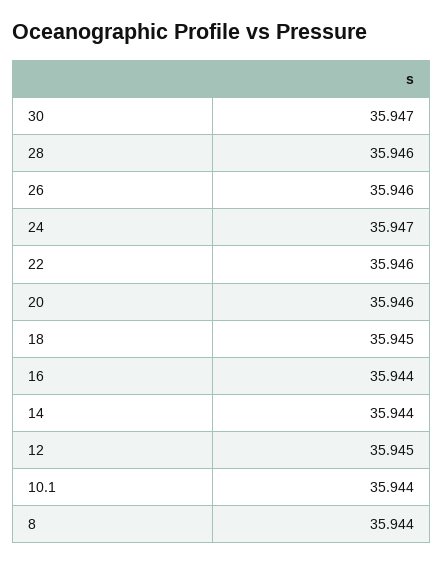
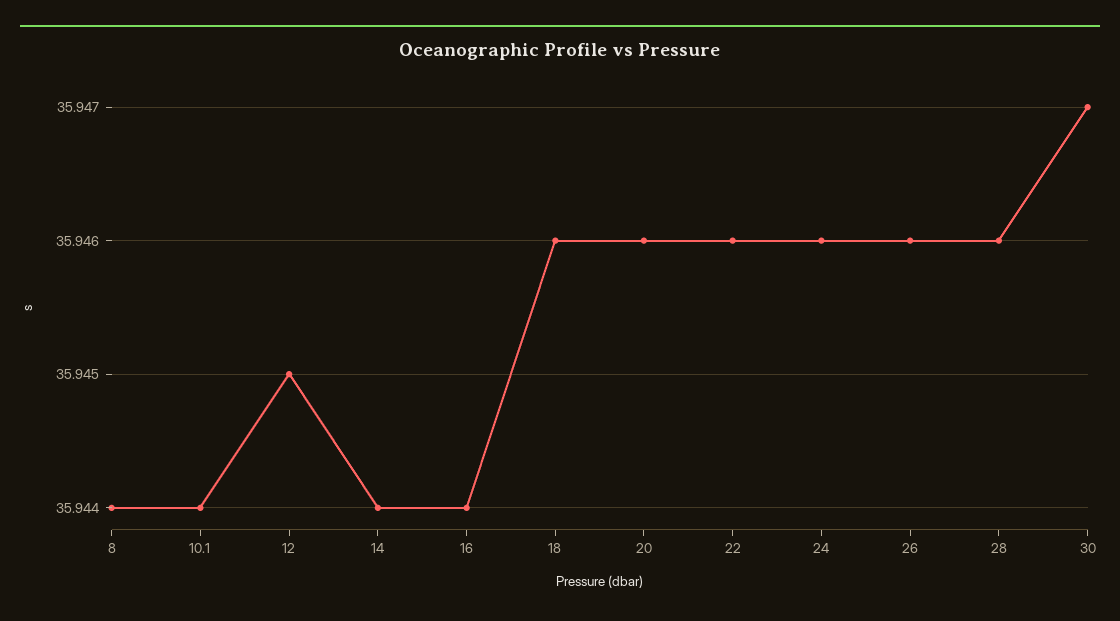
  {
    "30": 35.947,
    "28": 35.946,
    "26": 35.946,
-   "24": 35.947,
+   "24": 35.946,
    "22": 35.946,
    "20": 35.946,
-   "18": 35.945,
+   "18": 35.946,
    "16": 35.944,
    "14": 35.944,
    "12": 35.945,
    "10.1": 35.944,
    "8": 35.944
  }

